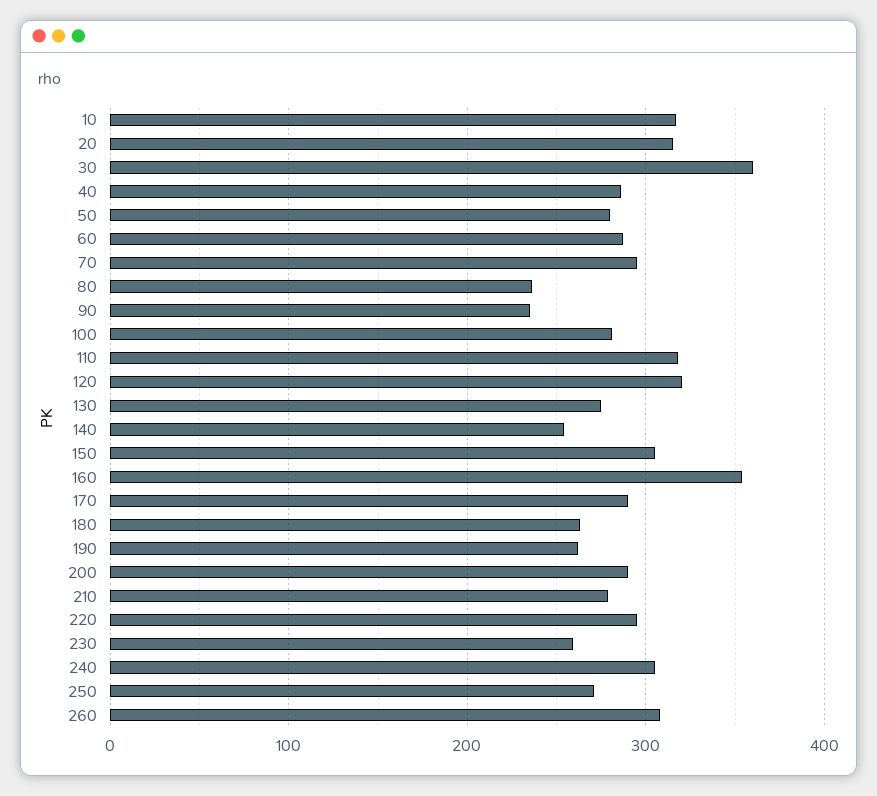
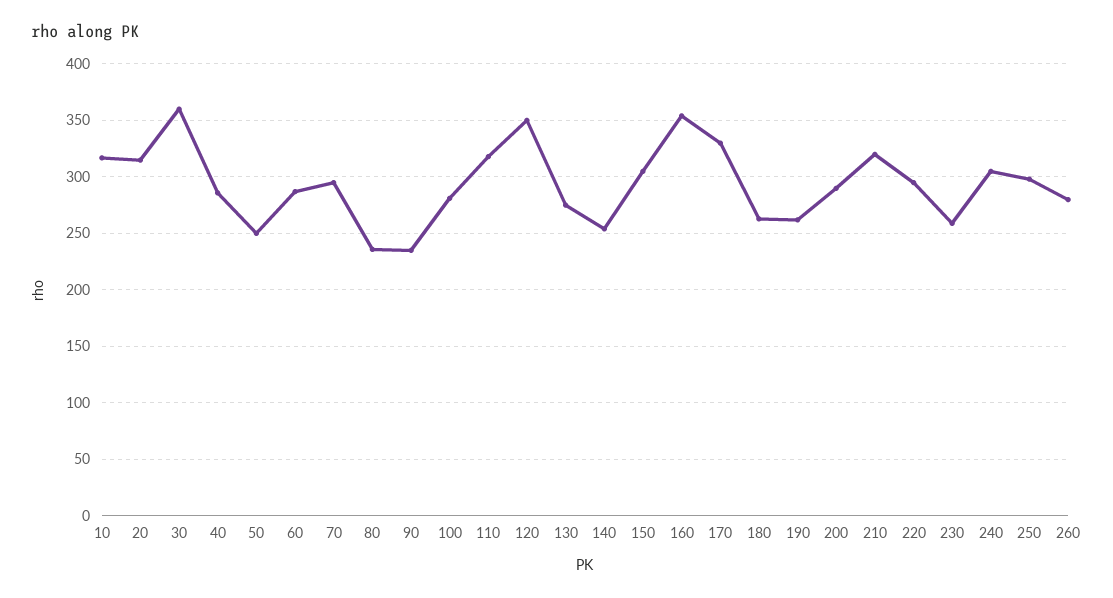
  {
    "10": 320,
    "20": 320,
    "30": 360,
    "40": 290,
-   "50": 280,
+   "50": 250,
    "60": 290,
    "70": 300,
    "80": 240,
    "90": 240,
    "100": 280,
    "110": 320,
-   "120": 320,
+   "120": 350,
    "130": 280,
    "140": 250,
    "150": 310,
    "160": 350,
-   "170": 290,
+   "170": 330,
    "180": 260,
    "190": 260,
    "200": 290,
-   "210": 280,
+   "210": 320,
    "220": 300,
    "230": 260,
    "240": 310,
-   "250": 270,
+   "250": 300,
-   "260": 310
+   "260": 280
  }

